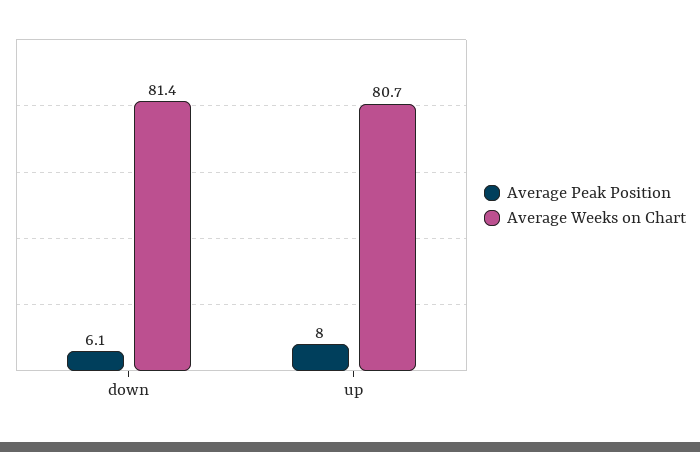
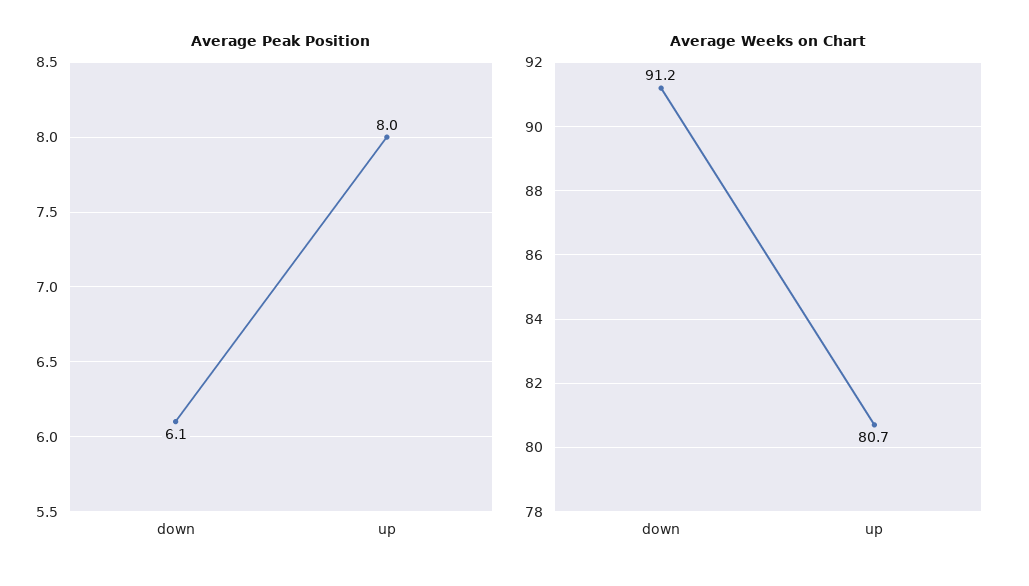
  {
    "Average Peak Position": {
      "down": 6.1,
      "up": 8
    },
    "Average Weeks on Chart": {
-     "down": 81.4,
+     "down": 91.2,
      "up": 80.7
    }
  }

